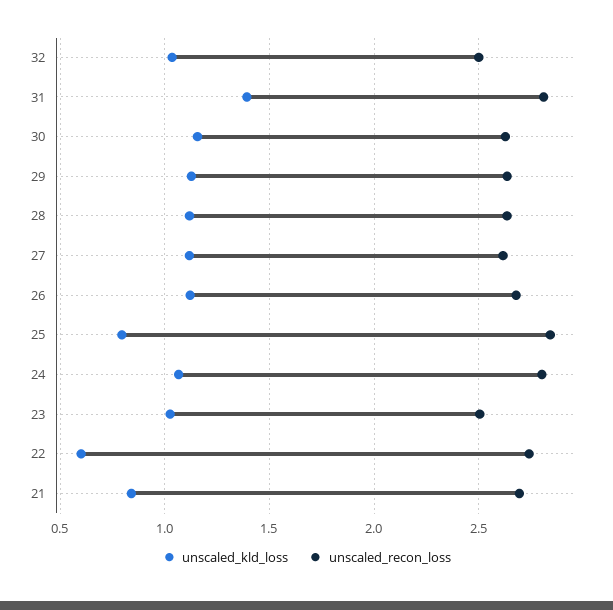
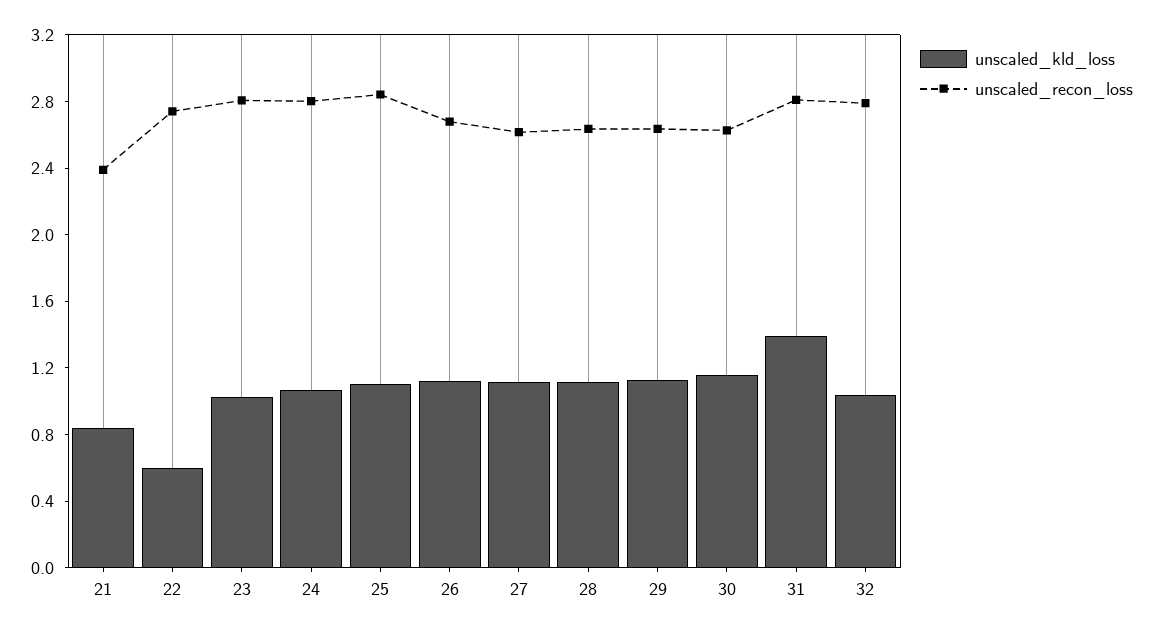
  {
    "unscaled_kld_loss": {
      "32": 1.05,
      "31": 1.4,
      "30": 1.15,
      "29": 1.15,
      "28": 1.1,
      "27": 1.1,
      "26": 1.1,
-     "25": 0.8,
+     "25": 1.1,
      "24": 1.05,
      "23": 1.05,
      "22": 0.6,
      "21": 0.85
    },
    "unscaled_recon_loss": {
-     "32": 2.5,
+     "32": 2.8,
      "31": 2.8,
      "30": 2.65,
      "29": 2.65,
      "28": 2.65,
      "27": 2.6,
      "26": 2.7,
      "25": 2.85,
      "24": 2.8,
-     "23": 2.5,
+     "23": 2.8,
      "22": 2.75,
-     "21": 2.7
+     "21": 2.4
    }
  }

